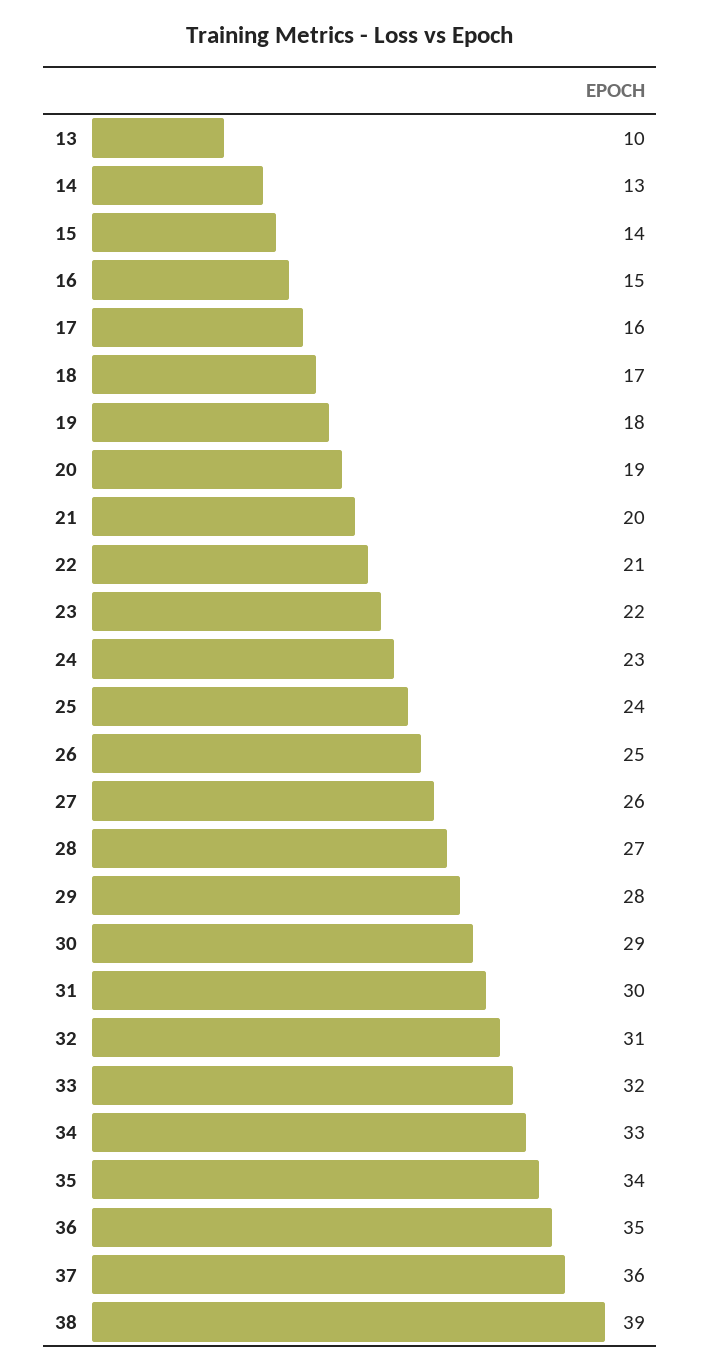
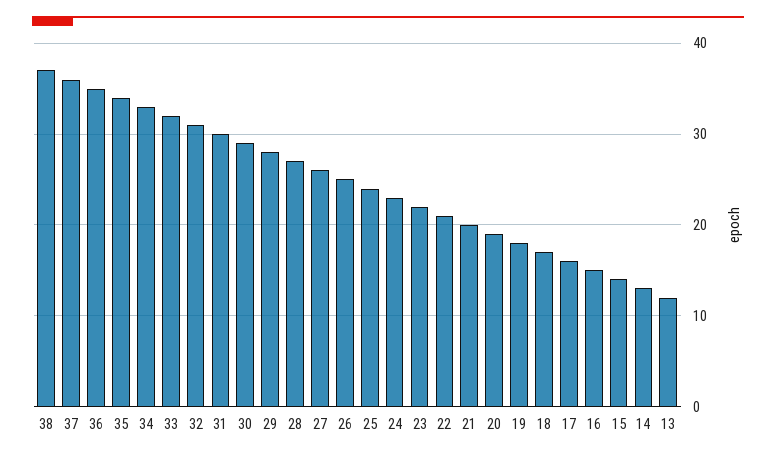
  {
-   "13": 10,
+   "13": 12,
    "14": 13,
    "15": 14,
    "16": 15,
    "17": 16,
    "18": 17,
    "19": 18,
    "20": 19,
    "21": 20,
    "22": 21,
    "23": 22,
    "24": 23,
    "25": 24,
    "26": 25,
    "27": 26,
    "28": 27,
    "29": 28,
    "30": 29,
    "31": 30,
    "32": 31,
    "33": 32,
    "34": 33,
    "35": 34,
    "36": 35,
    "37": 36,
-   "38": 39
+   "38": 37
  }

